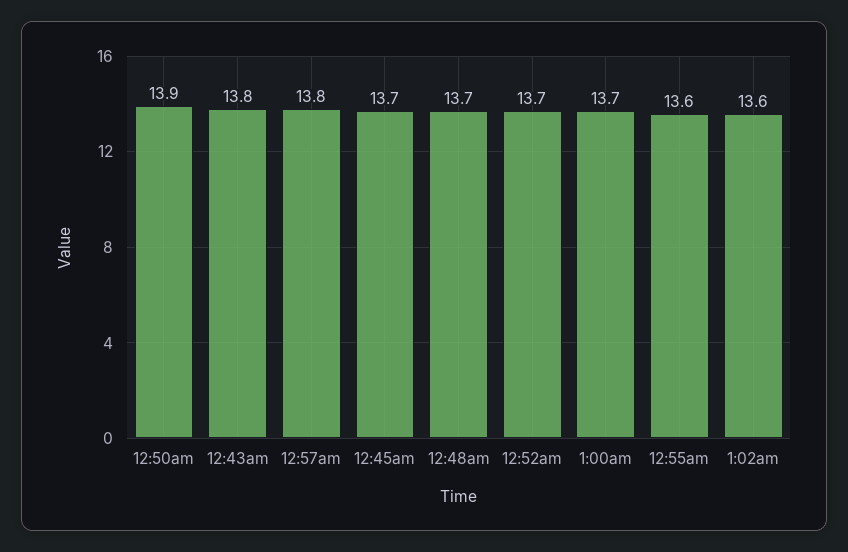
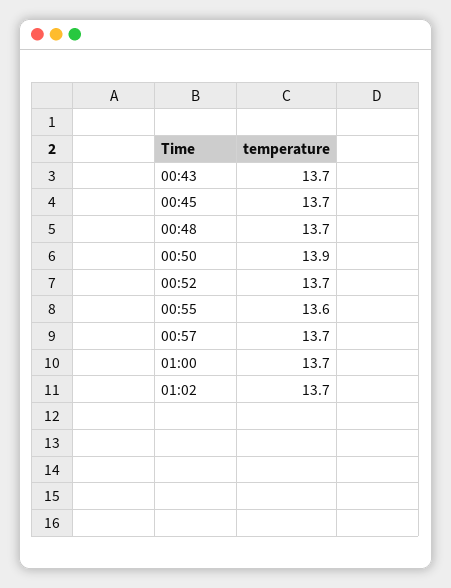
  {
    "12:50am": 13.9,
-   "12:43am": 13.8,
+   "12:43am": 13.7,
-   "12:57am": 13.8,
+   "12:57am": 13.7,
    "12:45am": 13.7,
    "12:48am": 13.7,
    "12:52am": 13.7,
    "1:00am": 13.7,
    "12:55am": 13.6,
-   "1:02am": 13.6
+   "1:02am": 13.7
  }

